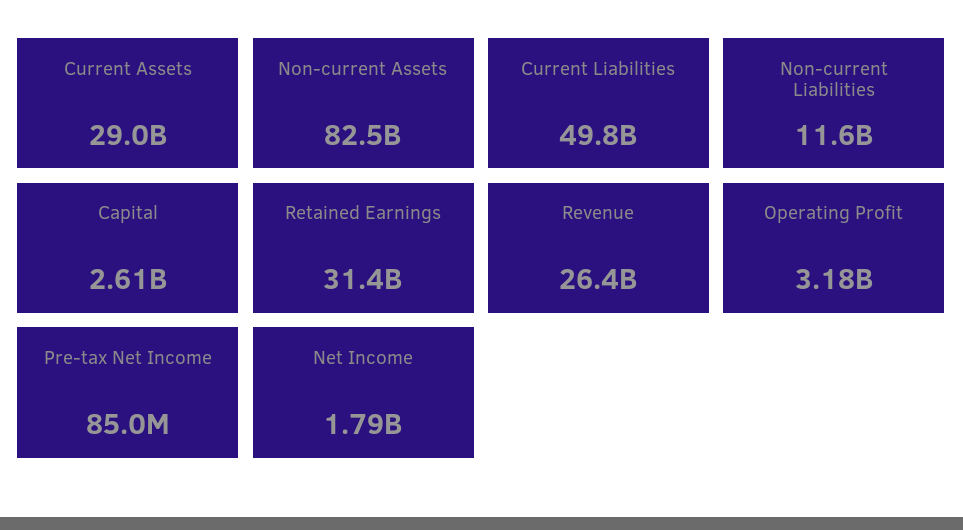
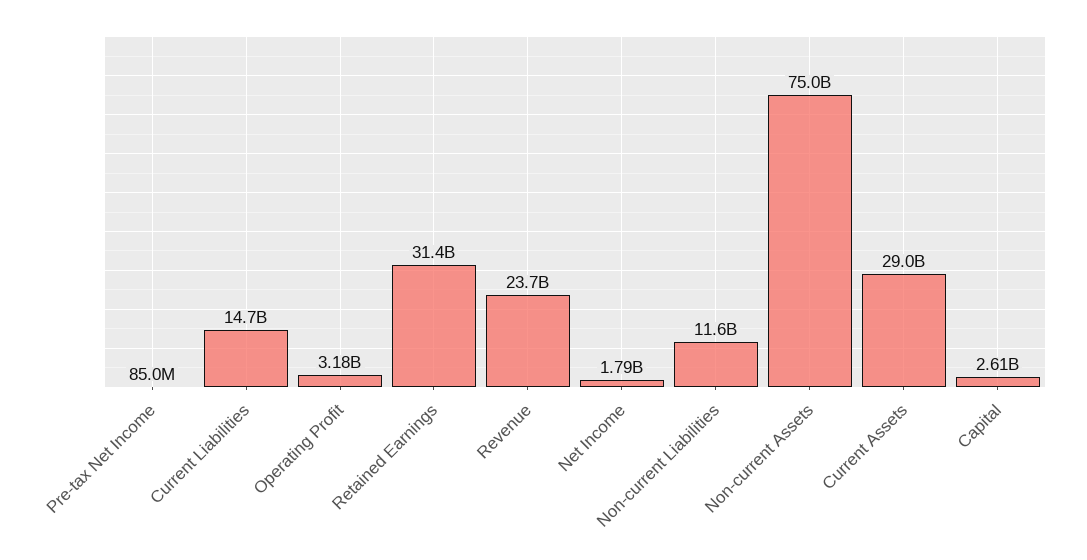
  {
    "Current Assets": 29000000000,
-   "Non-current Assets": 82500000000,
+   "Non-current Assets": 75000000000,
-   "Current Liabilities": 49800000000,
+   "Current Liabilities": 14700000000,
    "Non-current Liabilities": 11600000000,
    "Capital": 2610000000,
    "Retained Earnings": 31400000000,
-   "Revenue": 26400000000,
+   "Revenue": 23700000000,
    "Operating Profit": 3180000000,
    "Pre-tax Net Income": 85000000,
    "Net Income": 1790000000
  }

